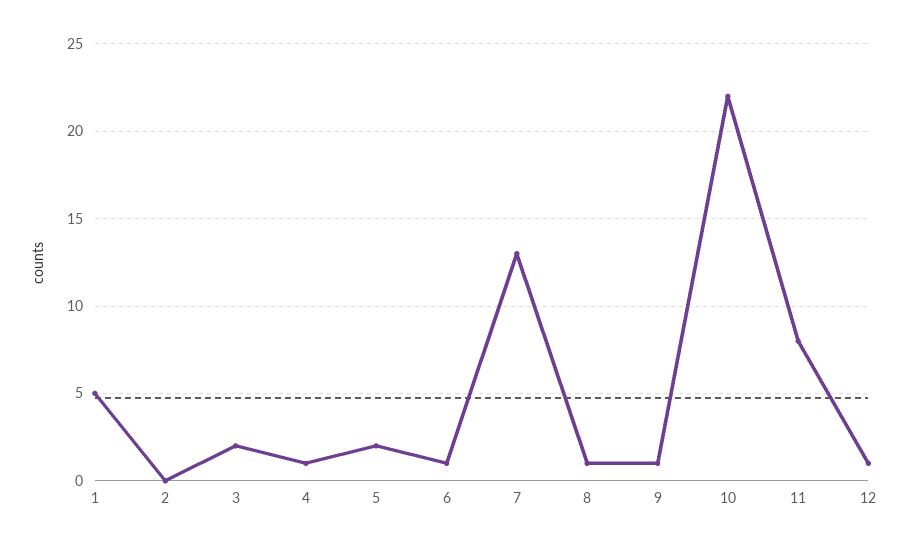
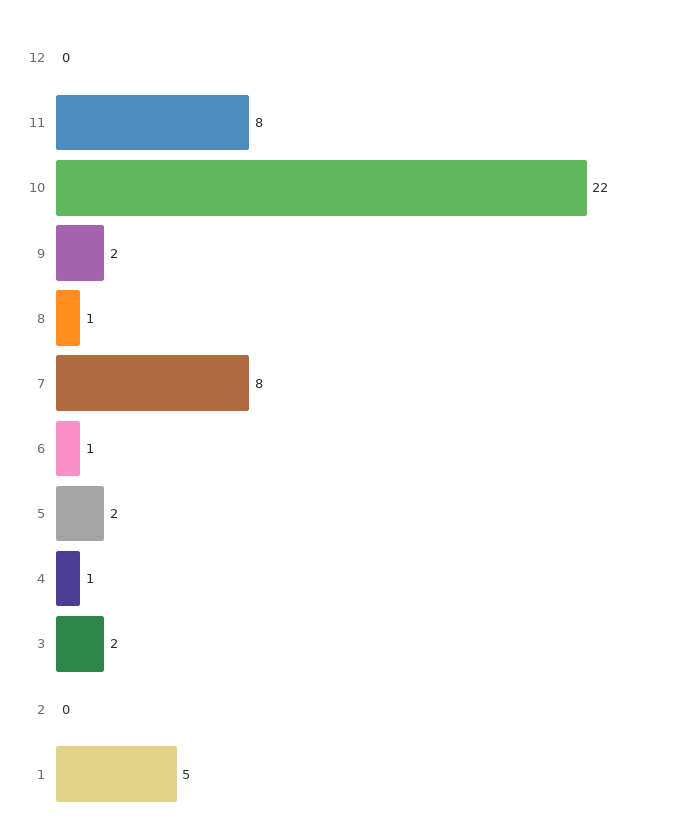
  {
    "1": 5,
    "2": 0,
    "3": 2,
    "4": 1,
    "5": 2,
    "6": 1,
-   "7": 13,
+   "7": 8,
    "8": 1,
-   "9": 1,
+   "9": 2,
    "10": 22,
    "11": 8,
-   "12": 1
+   "12": 0
  }

